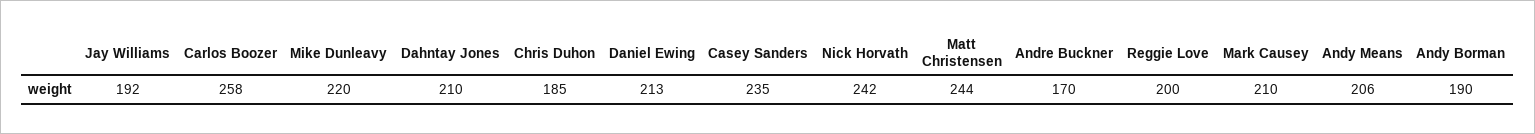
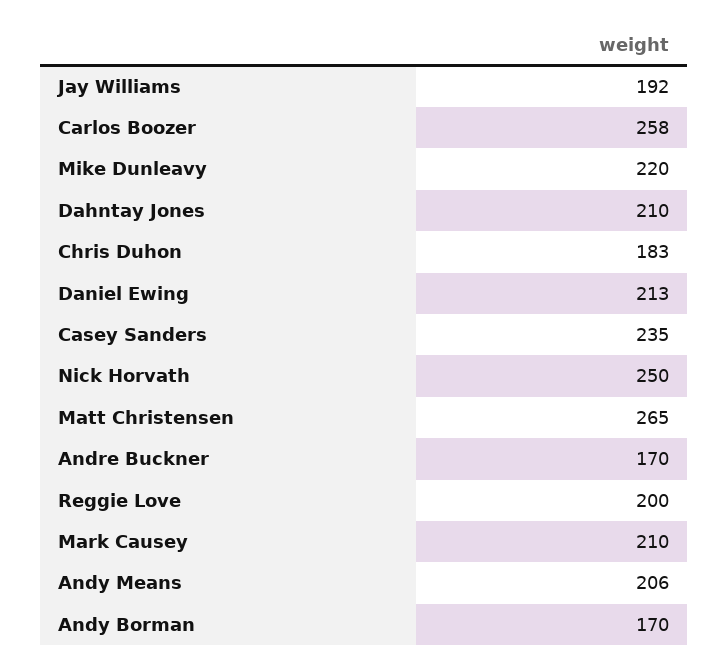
  {
    "Jay Williams": 192,
    "Carlos Boozer": 258,
    "Mike Dunleavy": 220,
    "Dahntay Jones": 210,
-   "Chris Duhon": 185,
+   "Chris Duhon": 183,
    "Daniel Ewing": 213,
    "Casey Sanders": 235,
-   "Nick Horvath": 242,
+   "Nick Horvath": 250,
-   "Matt Christensen": 244,
+   "Matt Christensen": 265,
    "Andre Buckner": 170,
    "Reggie Love": 200,
    "Mark Causey": 210,
    "Andy Means": 206,
-   "Andy Borman": 190
+   "Andy Borman": 170
  }

